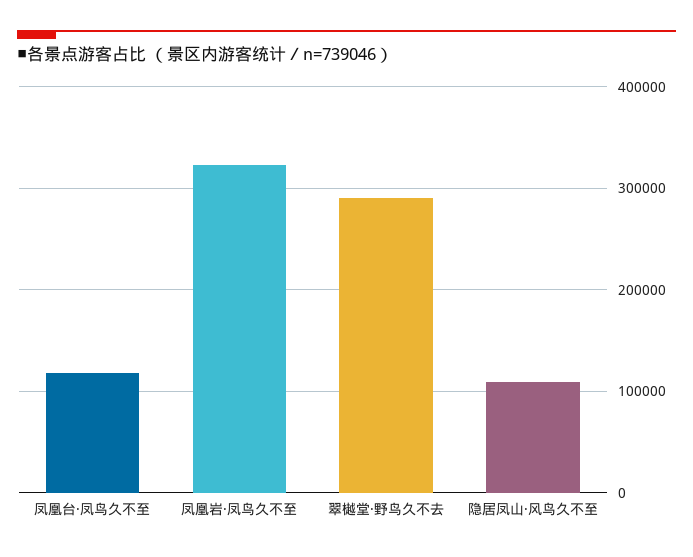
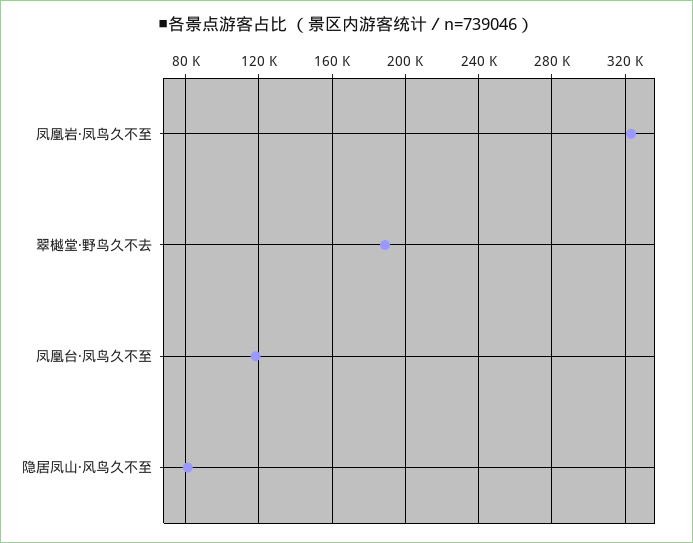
  {
    "凤凰台·凤鸟久不至": 120000,
    "凤凰岩·凤鸟久不至": 325000,
-   "翠樾堂·野鸟久不去": 290000,
+   "翠樾堂·野鸟久不去": 190000,
-   "隐居凤山·风鸟久不至": 110000
+   "隐居凤山·风鸟久不至": 80000
  }

